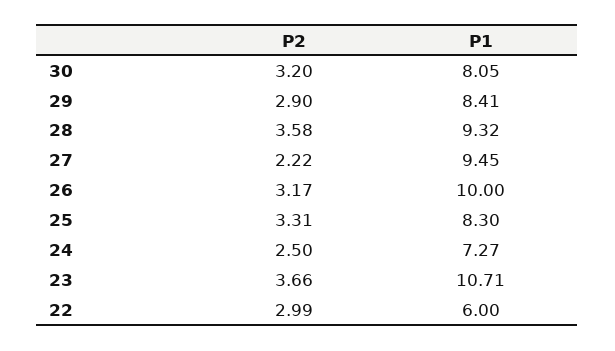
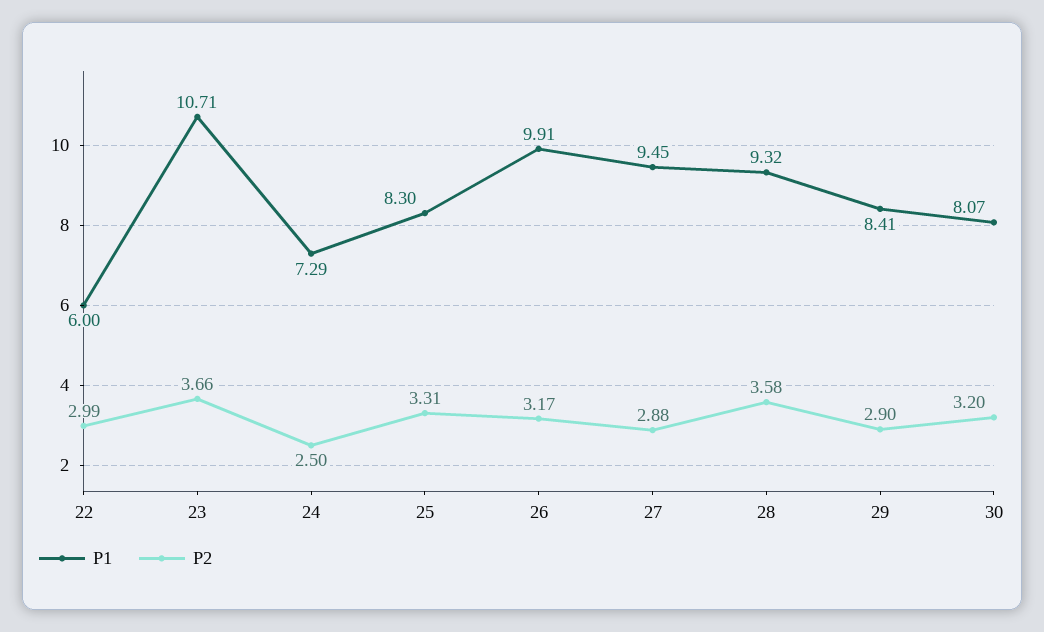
  {
    "P2": {
      "30": 3.2,
      "29": 2.9,
      "28": 3.58,
-     "27": 2.22,
+     "27": 2.88,
      "26": 3.17,
      "25": 3.31,
      "24": 2.5,
      "23": 3.66,
      "22": 2.99
    },
    "P1": {
-     "30": 8.05,
+     "30": 8.07,
      "29": 8.41,
      "28": 9.32,
      "27": 9.45,
-     "26": 10,
+     "26": 9.91,
      "25": 8.3,
-     "24": 7.27,
+     "24": 7.29,
      "23": 10.71,
      "22": 6
    }
  }

